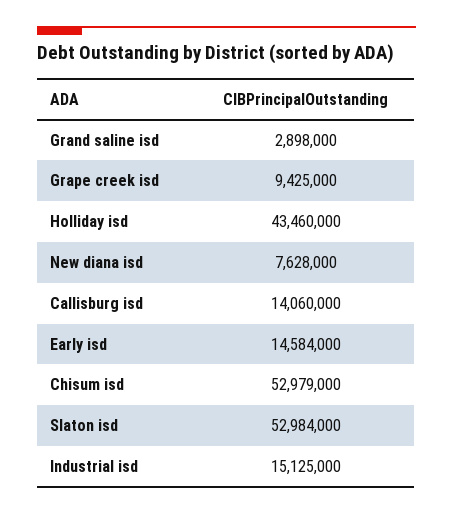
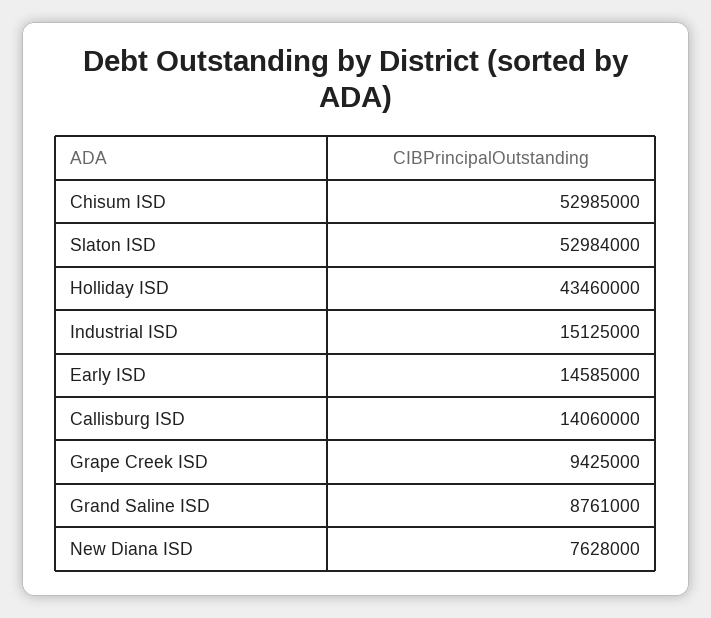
  {
-   "Grand saline isd": 2898000,
+   "Grand saline isd": 8761000,
    "Grape creek isd": 9425000,
    "Holliday isd": 43460000,
    "New diana isd": 7628000,
    "Callisburg isd": 14060000,
-   "Early isd": 14584000,
+   "Early isd": 14585000,
-   "Chisum isd": 52979000,
+   "Chisum isd": 52985000,
    "Slaton isd": 52984000,
    "Industrial isd": 15125000
  }

